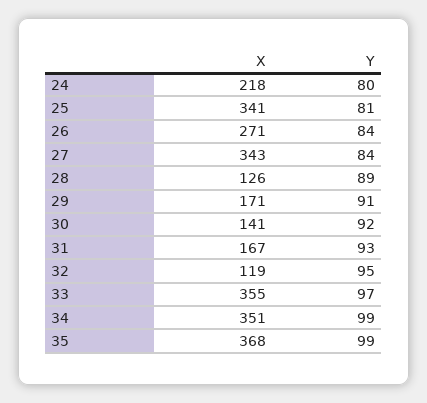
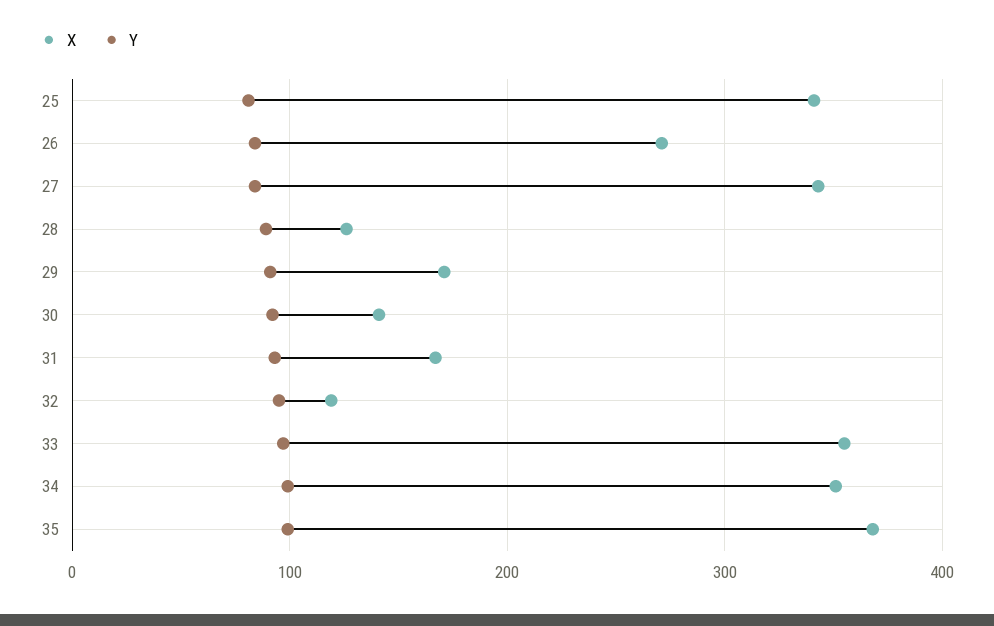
  {
    "X": {
-     "24": 218,
      "25": 341,
      "26": 271,
      "27": 343,
      "28": 126,
      "29": 171,
      "30": 141,
      "31": 167,
      "32": 119,
      "33": 355,
      "34": 351,
      "35": 368
    },
    "Y": {
-     "24": 80,
      "25": 81,
      "26": 84,
      "27": 84,
      "28": 89,
      "29": 91,
      "30": 92,
      "31": 93,
      "32": 95,
      "33": 97,
      "34": 99,
      "35": 99
    }
  }

